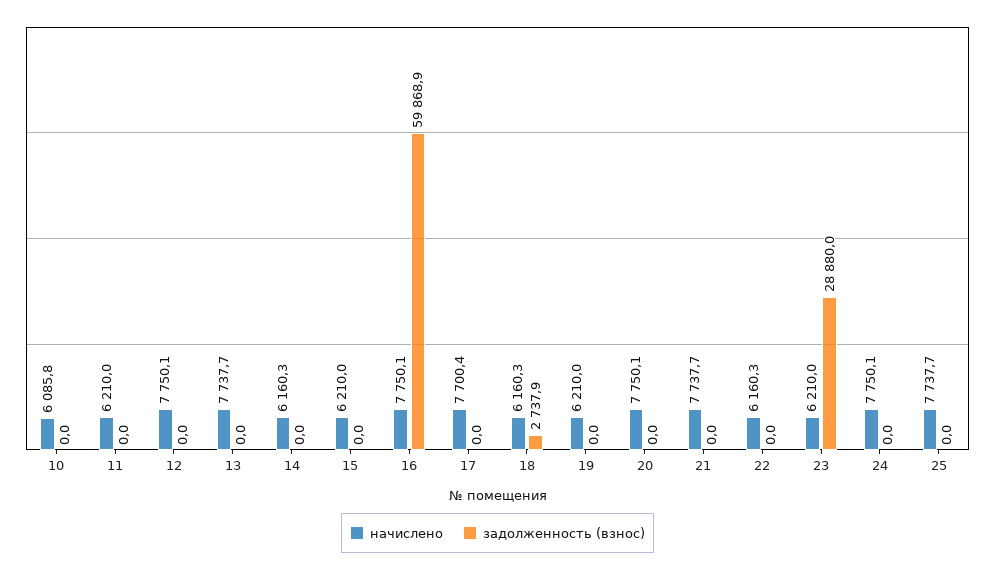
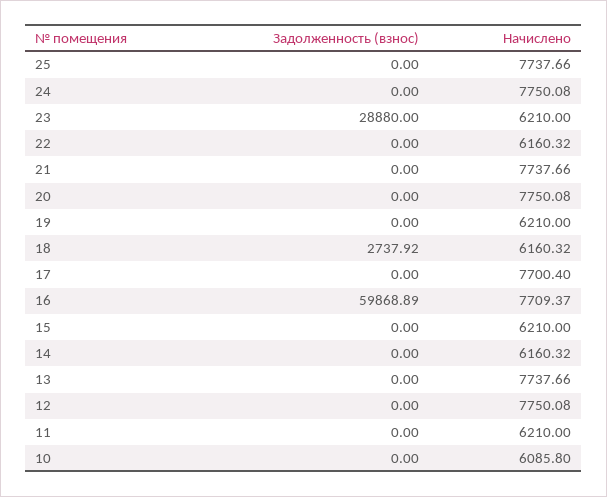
  {
    "начислено": {
      "10": 6085.8,
      "11": 6210,
      "12": 7750.08,
      "13": 7737.66,
      "14": 6160.32,
      "15": 6210,
-     "16": 7750.1,
+     "16": 7709.37,
      "17": 7700.4,
      "18": 6160.32,
      "19": 6210,
      "20": 7750.08,
      "21": 7737.66,
      "22": 6160.32,
      "23": 6210,
      "24": 7750.08,
      "25": 7737.66
    },
    "задолженность (взнос)": {
      "10": 0,
      "11": 0,
      "12": 0,
      "13": 0,
      "14": 0,
      "15": 0,
      "16": 59868.89,
      "17": 0,
      "18": 2737.92,
      "19": 0,
      "20": 0,
      "21": 0,
      "22": 0,
      "23": 28880,
      "24": 0,
      "25": 0
    }
  }

